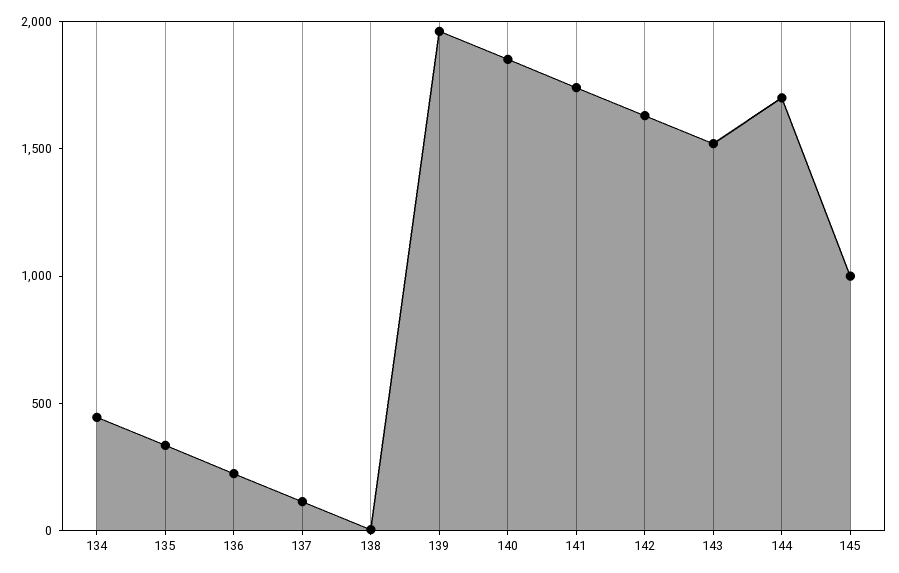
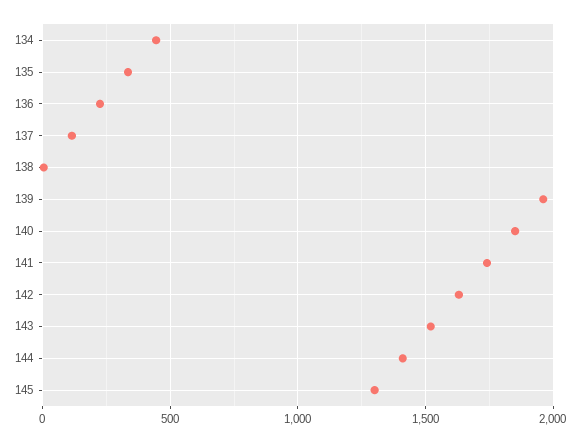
  {
    "134": 450,
    "135": 350,
    "136": 250,
    "137": 100,
    "138": 0,
    "139": 1950,
    "140": 1850,
    "141": 1750,
    "142": 1650,
    "143": 1500,
-   "144": 1700,
+   "144": 1400,
-   "145": 1000
+   "145": 1300
  }

